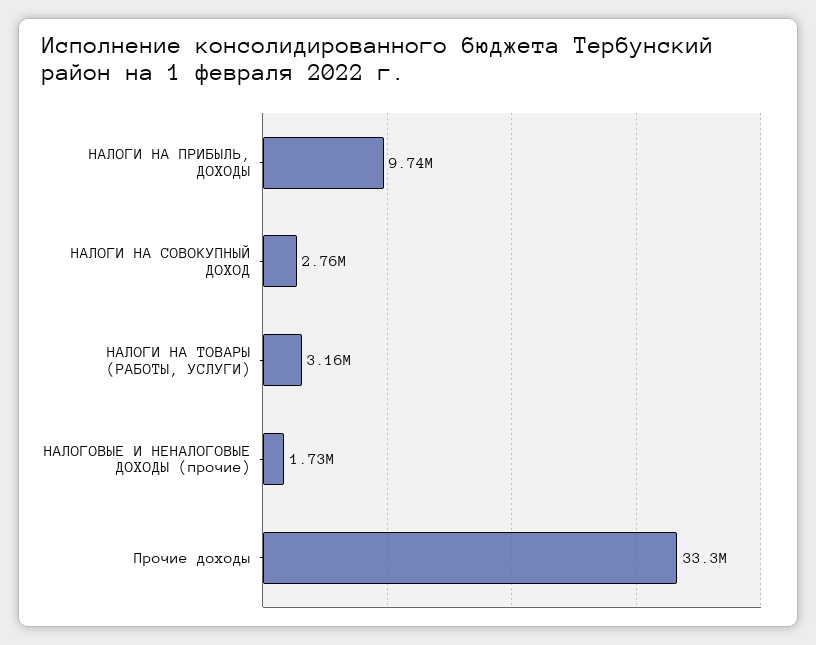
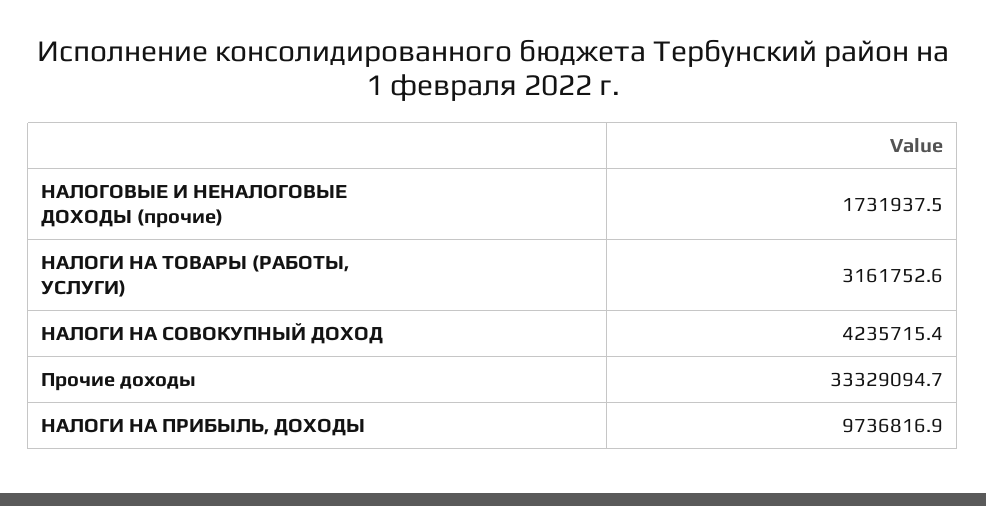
  {
    "НАЛОГИ НА ПРИБЫЛЬ, ДОХОДЫ": 9736816.9,
-   "НАЛОГИ НА СОВОКУПНЫЙ ДОХОД": 2760000,
+   "НАЛОГИ НА СОВОКУПНЫЙ ДОХОД": 4235715.4,
    "НАЛОГИ НА ТОВАРЫ (РАБОТЫ, УСЛУГИ)": 3161752.6,
    "НАЛОГОВЫЕ И НЕНАЛОГОВЫЕ ДОХОДЫ (прочие)": 1731937.5,
    "Прочие доходы": 33329094.7
  }

